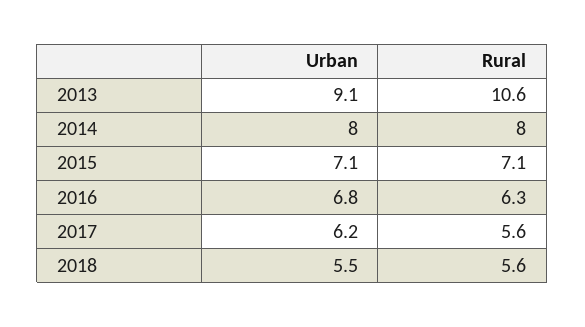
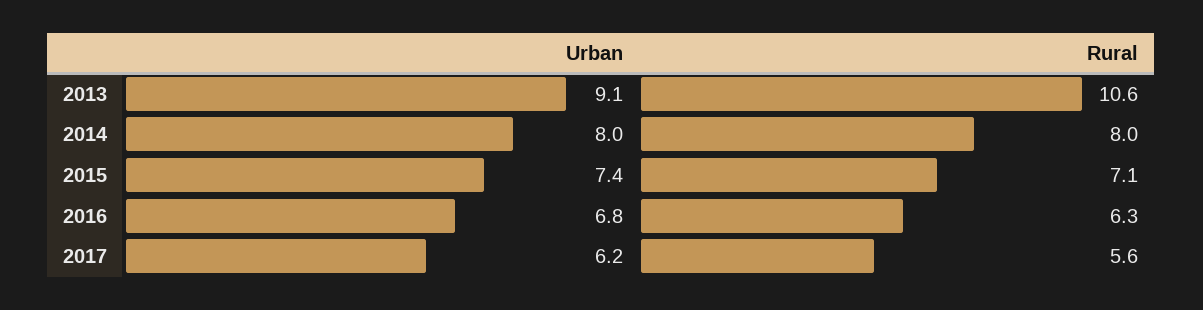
  {
    "Urban": {
      "2013": 9.1,
      "2014": 8,
-     "2015": 7.1,
+     "2015": 7.4,
      "2016": 6.8,
-     "2017": 6.2,
+     "2017": 6.2
-     "2018": 5.5
    },
    "Rural": {
      "2013": 10.6,
      "2014": 8,
      "2015": 7.1,
      "2016": 6.3,
-     "2017": 5.6,
+     "2017": 5.6
-     "2018": 5.6
    }
  }

